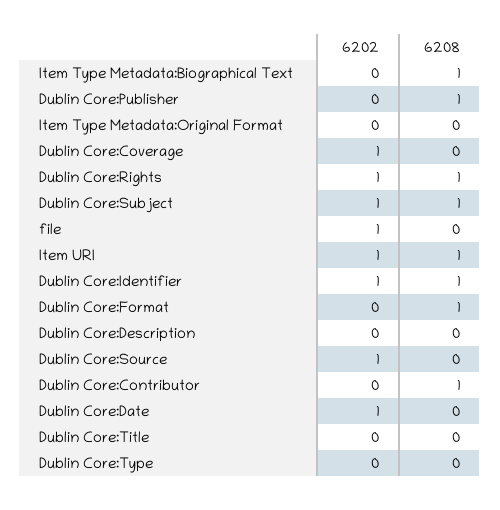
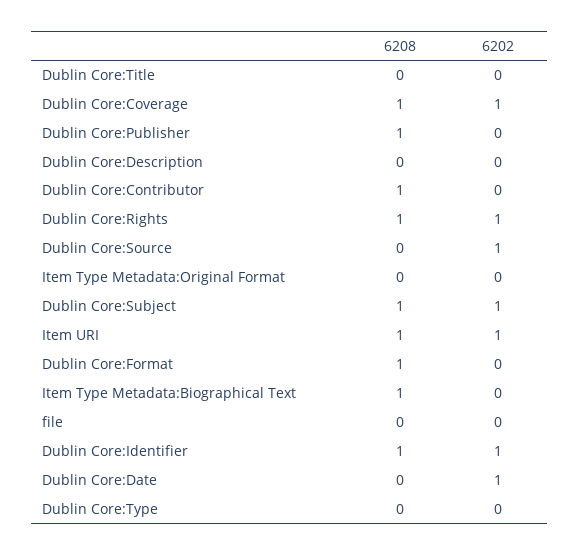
  {
    "6202": {
      "Item Type Metadata:Biographical Text": 0,
      "Dublin Core:Publisher": 0,
      "Item Type Metadata:Original Format": 0,
      "Dublin Core:Coverage": 1,
      "Dublin Core:Rights": 1,
      "Dublin Core:Subject": 1,
-     "file": 1,
+     "file": 0,
      "Item URI": 1,
      "Dublin Core:Identifier": 1,
      "Dublin Core:Format": 0,
      "Dublin Core:Description": 0,
      "Dublin Core:Source": 1,
      "Dublin Core:Contributor": 0,
      "Dublin Core:Date": 1,
      "Dublin Core:Title": 0,
      "Dublin Core:Type": 0
    },
    "6208": {
      "Item Type Metadata:Biographical Text": 1,
      "Dublin Core:Publisher": 1,
      "Item Type Metadata:Original Format": 0,
-     "Dublin Core:Coverage": 0,
+     "Dublin Core:Coverage": 1,
      "Dublin Core:Rights": 1,
      "Dublin Core:Subject": 1,
      "file": 0,
      "Item URI": 1,
      "Dublin Core:Identifier": 1,
      "Dublin Core:Format": 1,
      "Dublin Core:Description": 0,
      "Dublin Core:Source": 0,
      "Dublin Core:Contributor": 1,
      "Dublin Core:Date": 0,
      "Dublin Core:Title": 0,
      "Dublin Core:Type": 0
    }
  }

